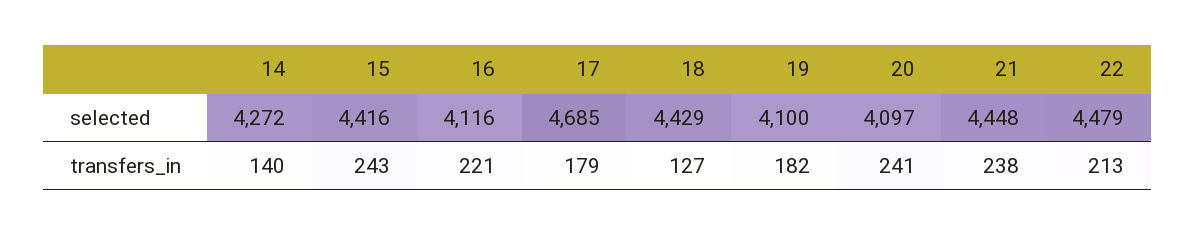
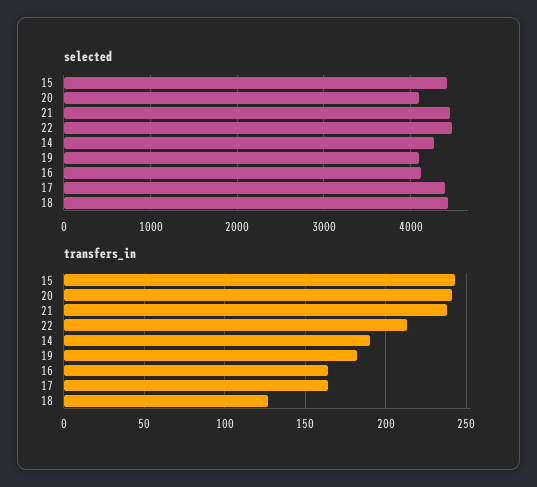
  {
    "selected": {
      "14": 4272,
      "15": 4416,
      "16": 4116,
-     "17": 4685,
+     "17": 4400,
      "18": 4429,
      "19": 4100,
      "20": 4097,
      "21": 4448,
      "22": 4479
    },
    "transfers_in": {
-     "14": 140,
+     "14": 190,
      "15": 243,
-     "16": 221,
+     "16": 165,
-     "17": 179,
+     "17": 165,
      "18": 127,
      "19": 182,
      "20": 241,
      "21": 238,
      "22": 213
    }
  }

